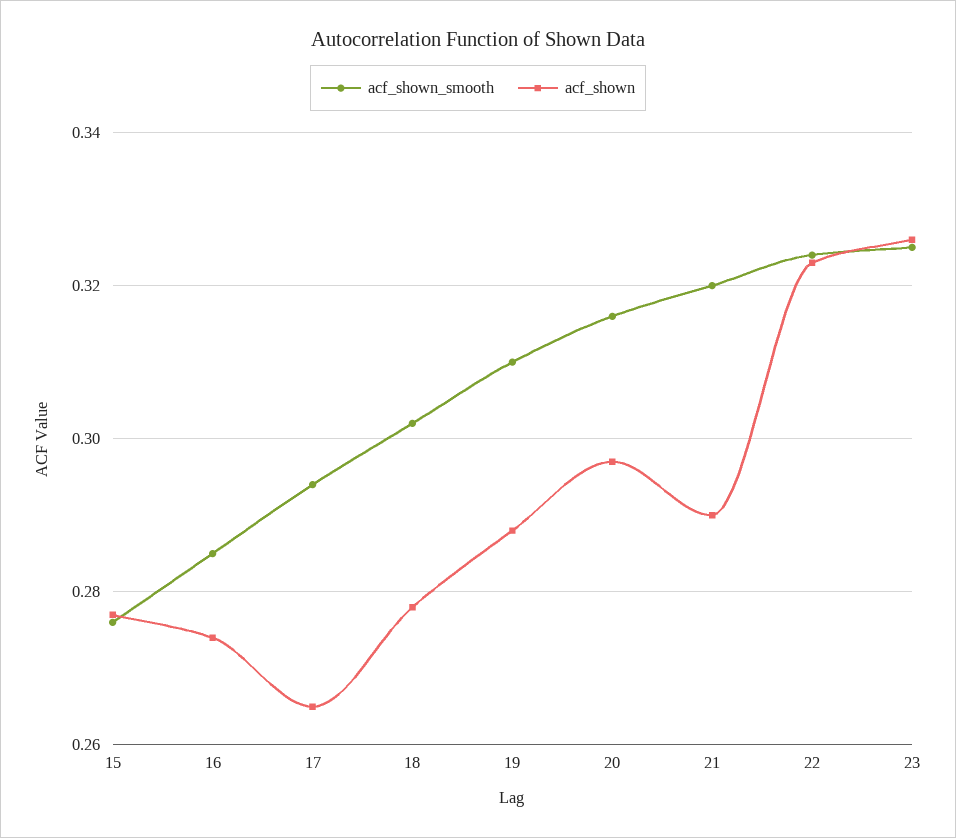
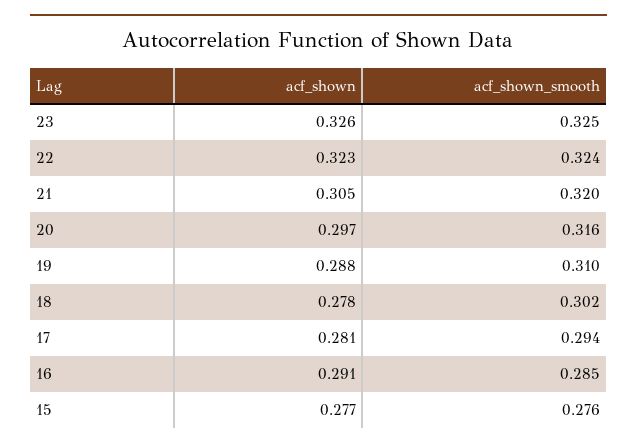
  {
    "acf_shown_smooth": {
      "15": 0.276,
      "16": 0.285,
      "17": 0.294,
      "18": 0.302,
      "19": 0.31,
      "20": 0.316,
      "21": 0.32,
      "22": 0.324,
      "23": 0.325
    },
    "acf_shown": {
      "15": 0.277,
-     "16": 0.275,
+     "16": 0.291,
-     "17": 0.265,
+     "17": 0.281,
      "18": 0.278,
      "19": 0.288,
      "20": 0.297,
-     "21": 0.29,
+     "21": 0.305,
      "22": 0.323,
      "23": 0.326
    }
  }

